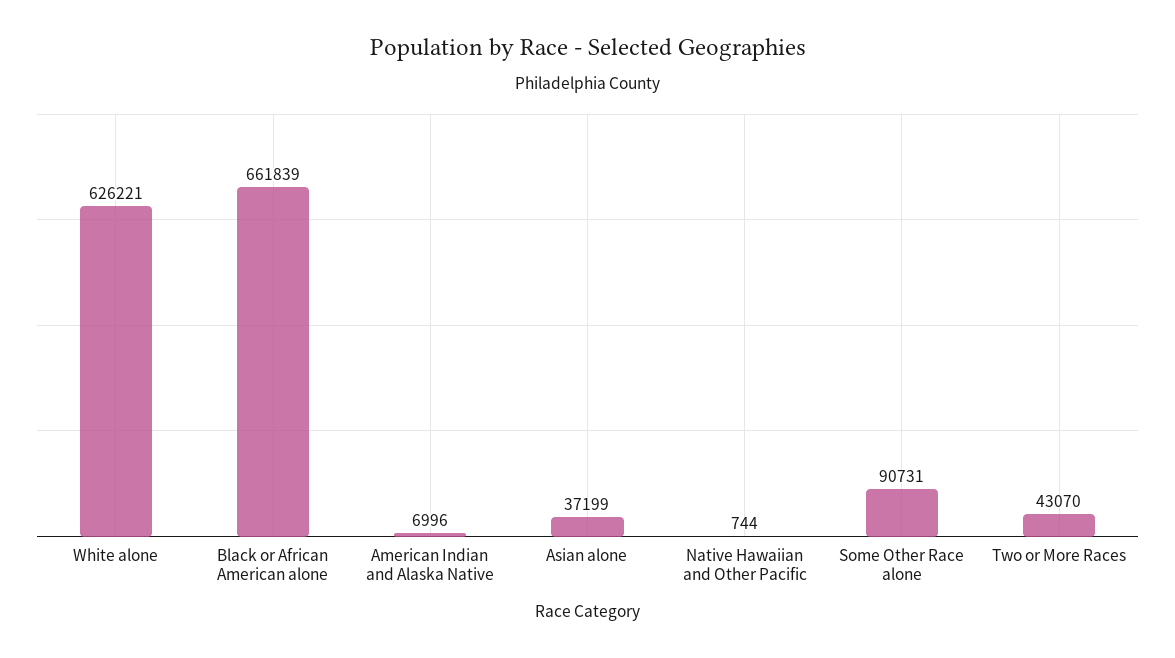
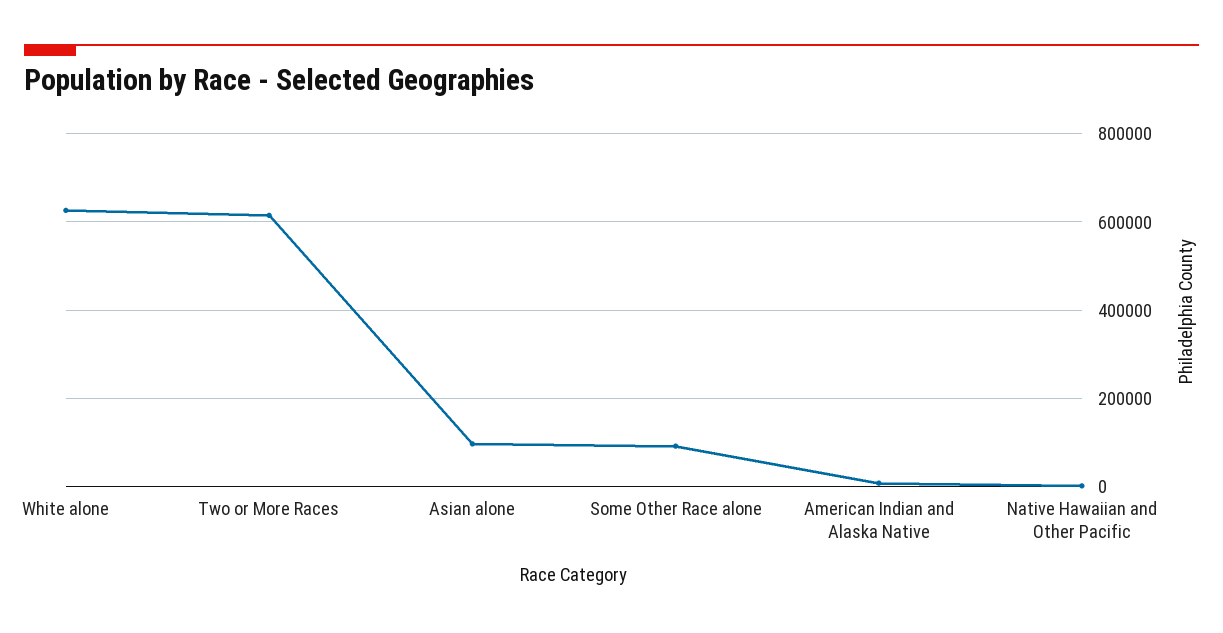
  {
    "White alone": 626221,
-   "Black or African American alone": 661839,
    "American Indian and Alaska Native": 6996,
-   "Asian alone": 37199,
+   "Asian alone": 100000,
    "Native Hawaiian and Other Pacific": 744,
    "Some Other Race alone": 90731,
-   "Two or More Races": 43070
+   "Two or More Races": 620000
  }

